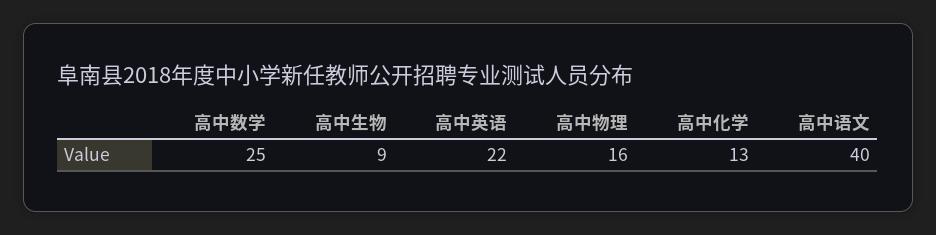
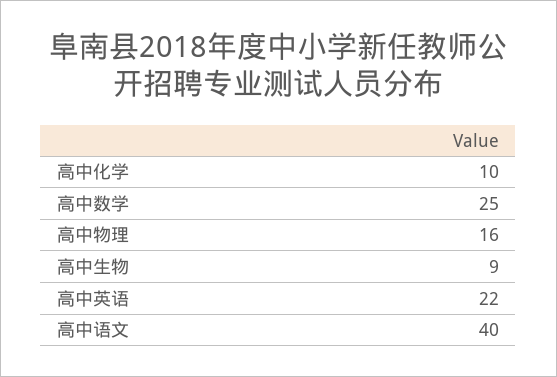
  {
    "高中数学": 25,
    "高中生物": 9,
    "高中英语": 22,
    "高中物理": 16,
-   "高中化学": 13,
+   "高中化学": 10,
    "高中语文": 40
  }

